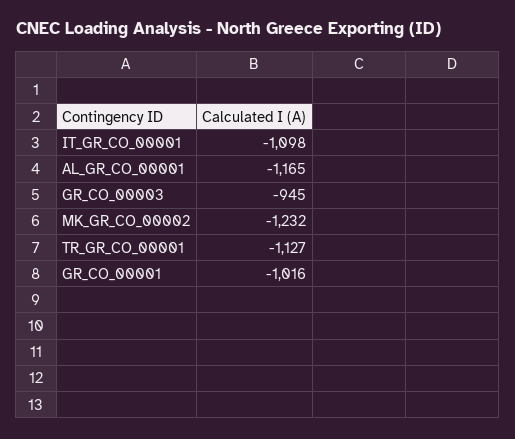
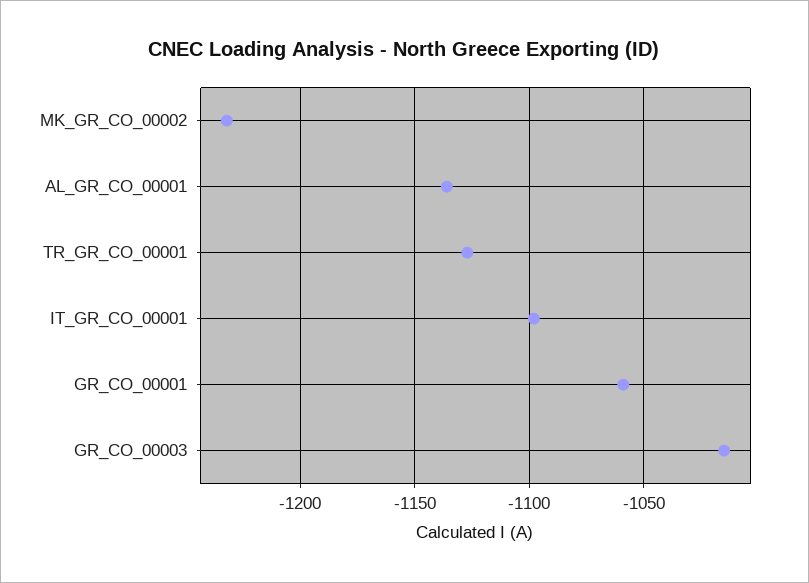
  {
    "IT_GR_CO_00001": -1098,
-   "AL_GR_CO_00001": -1165,
+   "AL_GR_CO_00001": -1135,
-   "GR_CO_00003": -945,
+   "GR_CO_00003": -1015,
    "MK_GR_CO_00002": -1232,
    "TR_GR_CO_00001": -1127,
-   "GR_CO_00001": -1016
+   "GR_CO_00001": -1060
  }

